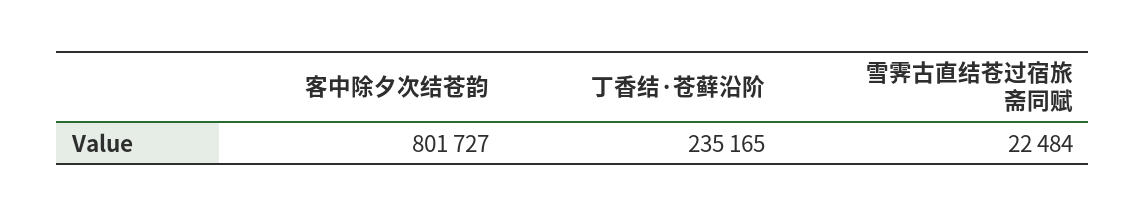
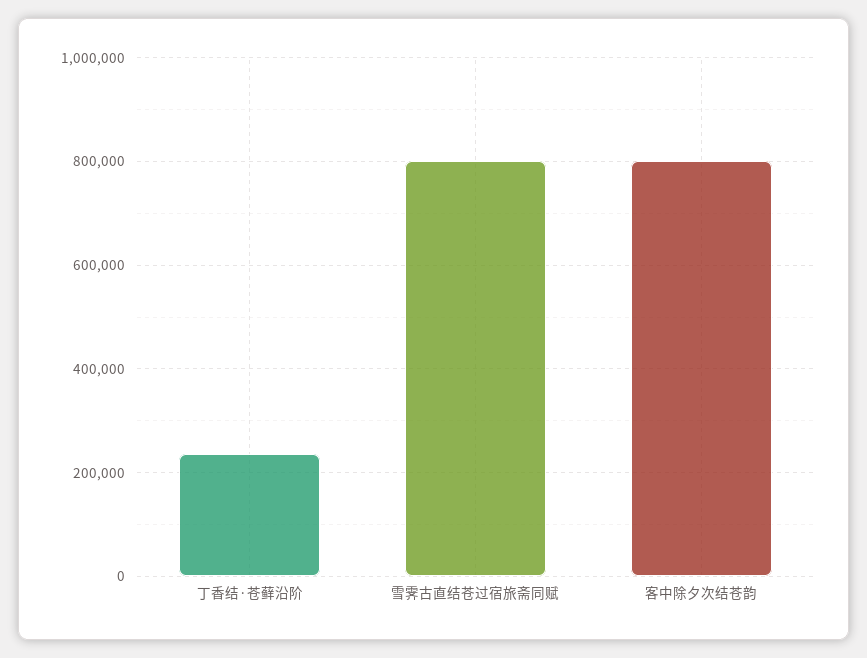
  {
    "客中除夕次结苍韵": 801727,
    "丁香结·苍藓沿阶": 235165,
-   "雪霁古直结苍过宿旅斋同赋": 22484
+   "雪霁古直结苍过宿旅斋同赋": 800000
  }

